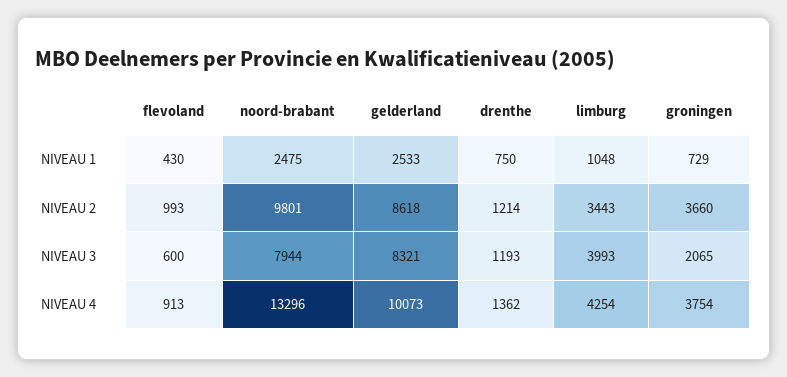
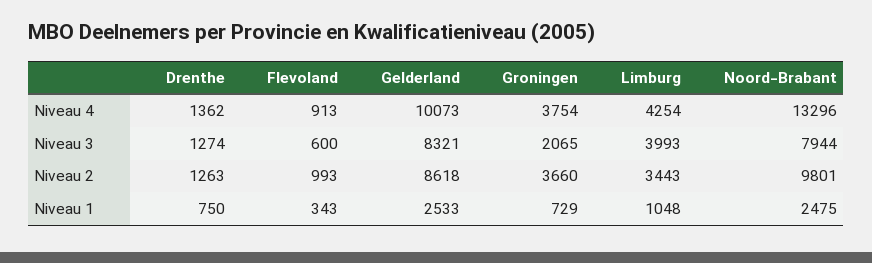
  {
    "flevoland": {
-     "NIVEAU 1": 430,
+     "NIVEAU 1": 343,
      "NIVEAU 2": 993,
      "NIVEAU 3": 600,
      "NIVEAU 4": 913
    },
    "noord-brabant": {
      "NIVEAU 1": 2475,
      "NIVEAU 2": 9801,
      "NIVEAU 3": 7944,
      "NIVEAU 4": 13296
    },
    "gelderland": {
      "NIVEAU 1": 2533,
      "NIVEAU 2": 8618,
      "NIVEAU 3": 8321,
      "NIVEAU 4": 10073
    },
    "drenthe": {
      "NIVEAU 1": 750,
-     "NIVEAU 2": 1214,
+     "NIVEAU 2": 1263,
-     "NIVEAU 3": 1193,
+     "NIVEAU 3": 1274,
      "NIVEAU 4": 1362
    },
    "limburg": {
      "NIVEAU 1": 1048,
      "NIVEAU 2": 3443,
      "NIVEAU 3": 3993,
      "NIVEAU 4": 4254
    },
    "groningen": {
      "NIVEAU 1": 729,
      "NIVEAU 2": 3660,
      "NIVEAU 3": 2065,
      "NIVEAU 4": 3754
    }
  }

